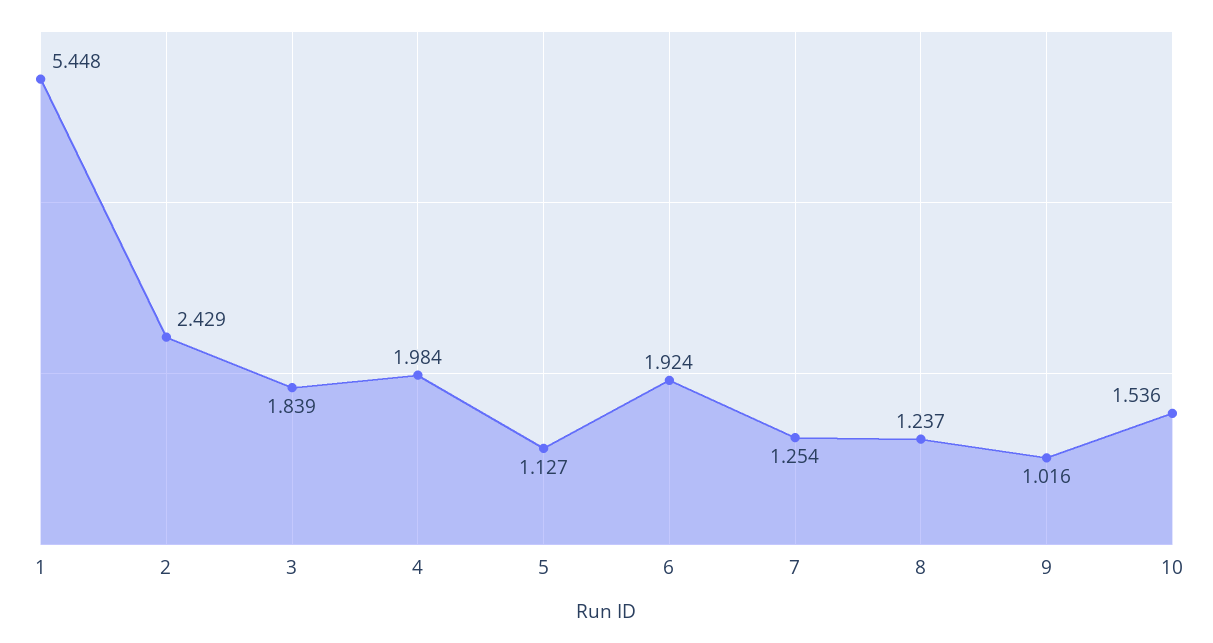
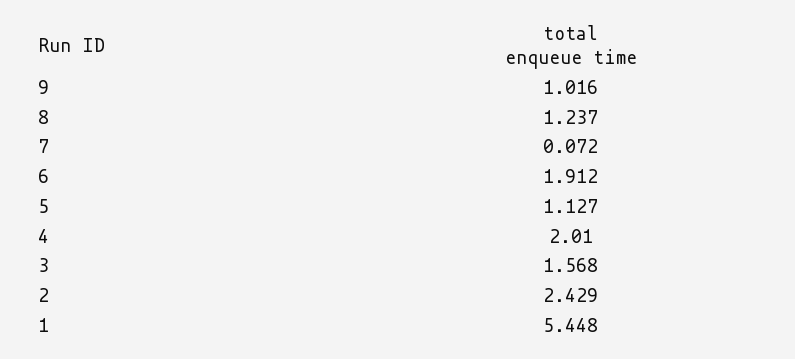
  {
    "1": 5.448,
    "2": 2.429,
-   "3": 1.839,
+   "3": 1.568,
-   "4": 1.984,
+   "4": 2.01,
    "5": 1.127,
-   "6": 1.924,
+   "6": 1.912,
-   "7": 1.254,
+   "7": 0.072,
    "8": 1.237,
-   "9": 1.016,
+   "9": 1.016
-   "10": 1.536
  }

